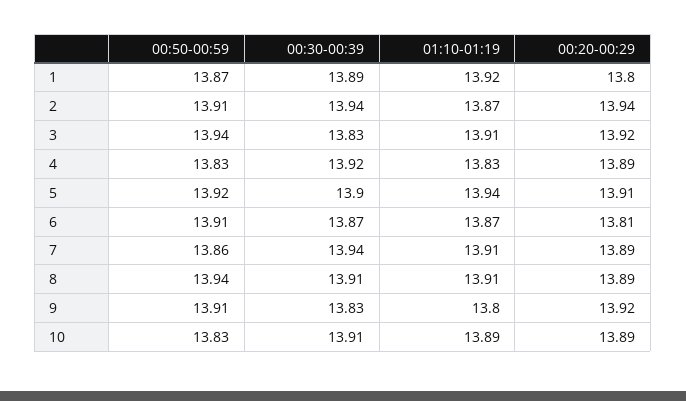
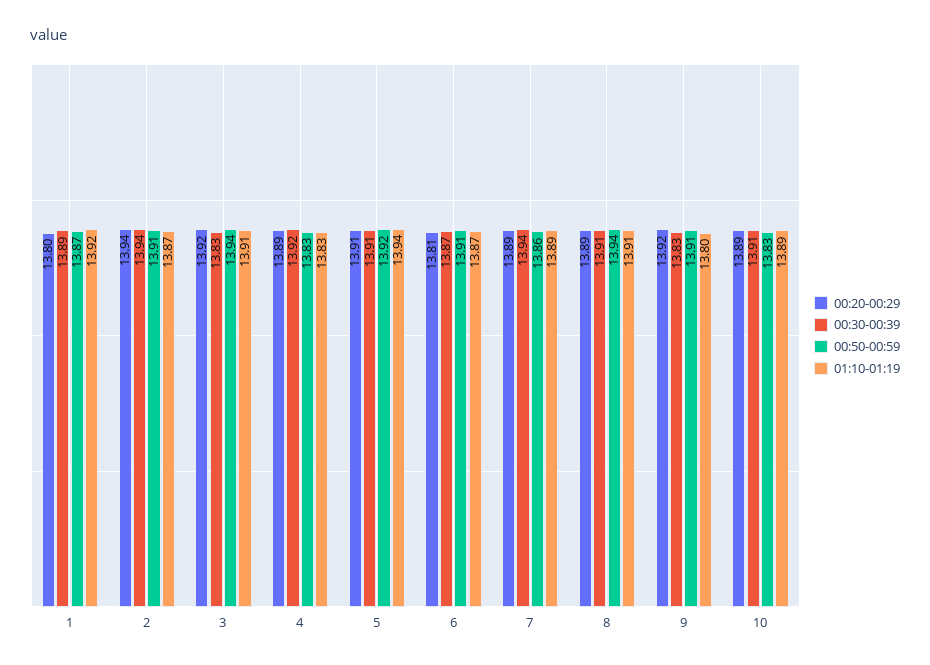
  {
    "00:50-00:59": {
      "1": 13.87,
      "2": 13.91,
      "3": 13.94,
      "4": 13.83,
      "5": 13.92,
      "6": 13.91,
      "7": 13.86,
      "8": 13.94,
      "9": 13.91,
      "10": 13.83
    },
    "00:30-00:39": {
      "1": 13.89,
      "2": 13.94,
      "3": 13.83,
      "4": 13.92,
-     "5": 13.9,
+     "5": 13.91,
      "6": 13.87,
      "7": 13.94,
      "8": 13.91,
      "9": 13.83,
      "10": 13.91
    },
    "01:10-01:19": {
      "1": 13.92,
      "2": 13.87,
      "3": 13.91,
      "4": 13.83,
      "5": 13.94,
      "6": 13.87,
-     "7": 13.91,
+     "7": 13.89,
      "8": 13.91,
      "9": 13.8,
      "10": 13.89
    },
    "00:20-00:29": {
      "1": 13.8,
      "2": 13.94,
      "3": 13.92,
      "4": 13.89,
      "5": 13.91,
      "6": 13.81,
      "7": 13.89,
      "8": 13.89,
      "9": 13.92,
      "10": 13.89
    }
  }

